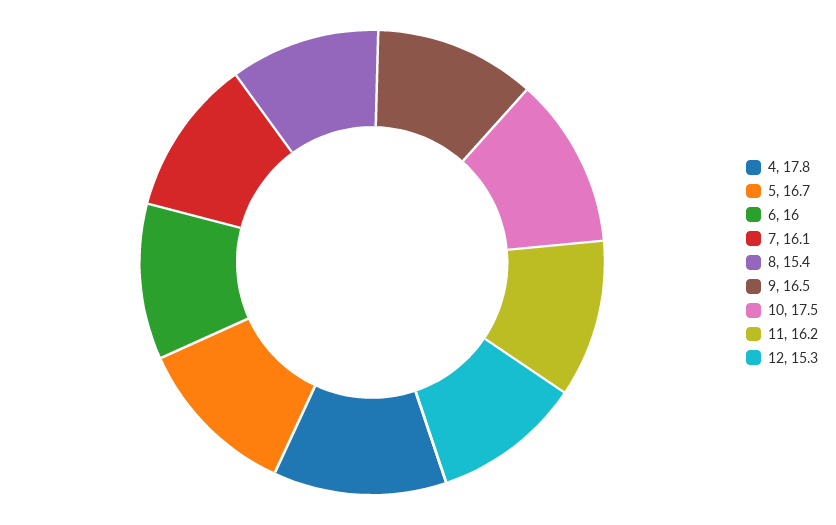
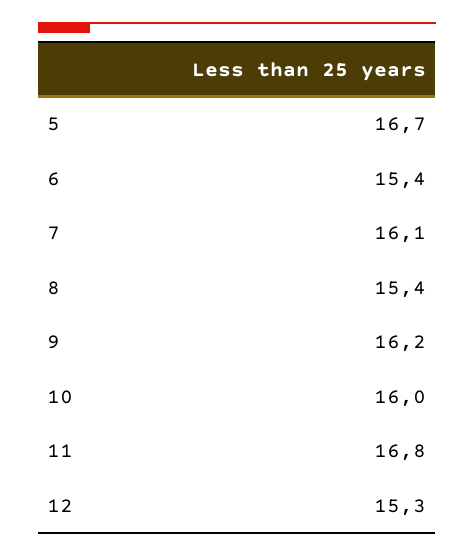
  {
-   "4": 17.8,
    "5": 16.7,
-   "6": 16,
+   "6": 15.4,
    "7": 16.1,
    "8": 15.4,
-   "9": 16.5,
+   "9": 16.2,
-   "10": 17.5,
+   "10": 16,
-   "11": 16.2,
+   "11": 16.8,
    "12": 15.3
  }

